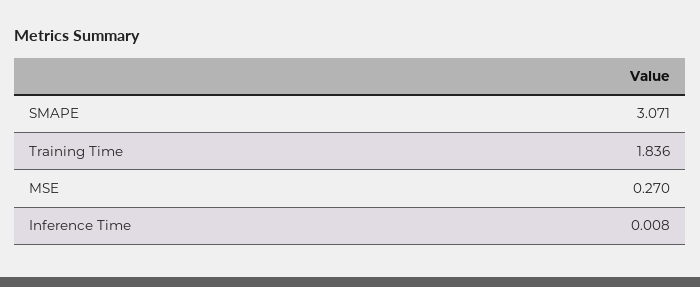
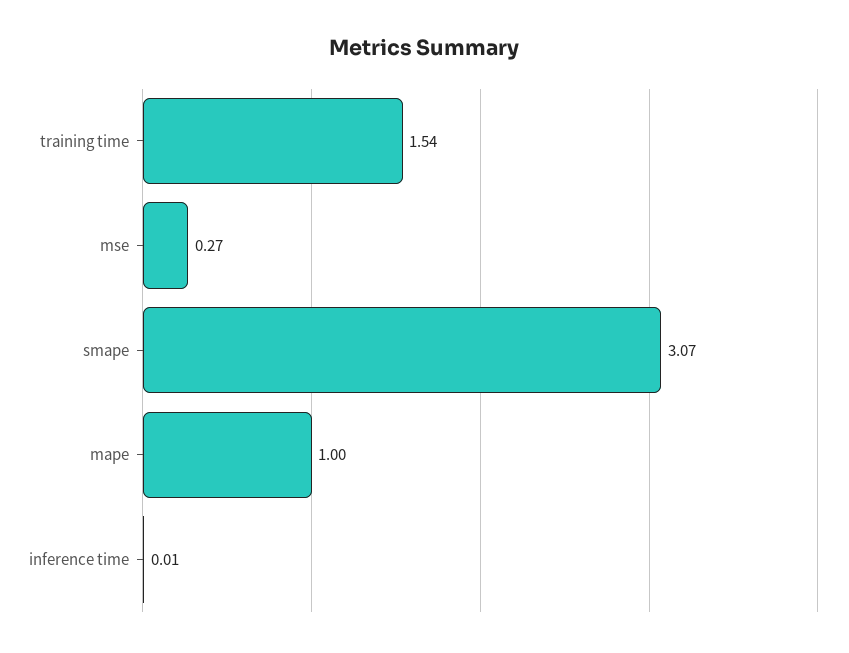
  {
    "SMAPE": 3.071,
-   "Training Time": 1.836,
+   "Training Time": 1.54,
    "MSE": 0.27,
-   "Inference Time": 0.008
+   "Inference Time": 0.008,
+   "mape": 1
  }

